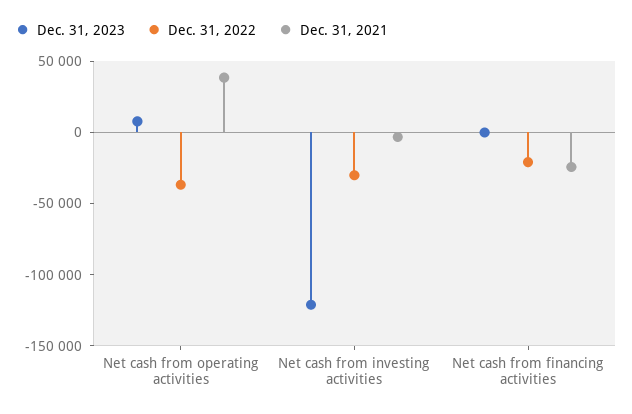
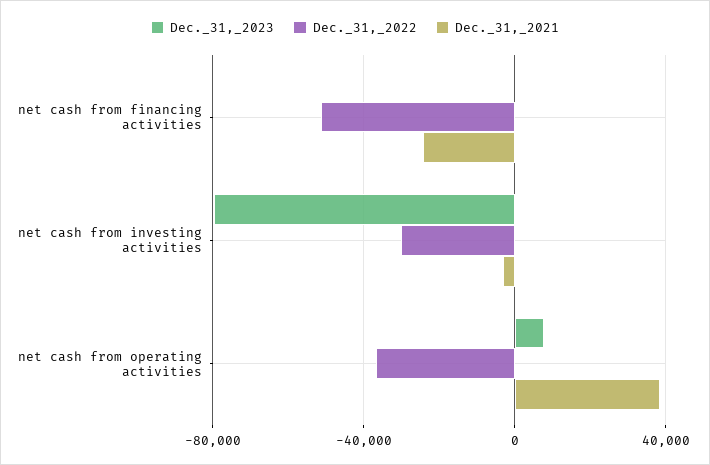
  {
    "Dec. 31, 2023": {
      "Net cash from operating activities": 10000,
-     "Net cash from investing activities": -120000,
+     "Net cash from investing activities": -80000,
      "Net cash from financing activities": 0
    },
    "Dec. 31, 2022": {
      "Net cash from operating activities": -35000,
      "Net cash from investing activities": -30000,
-     "Net cash from financing activities": -20000
+     "Net cash from financing activities": -50000
    },
    "Dec. 31, 2021": {
      "Net cash from operating activities": 40000,
      "Net cash from investing activities": -5000,
      "Net cash from financing activities": -25000
    }
  }

